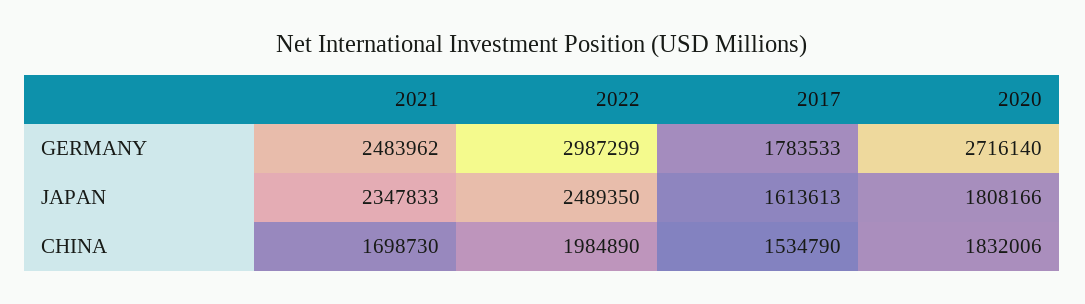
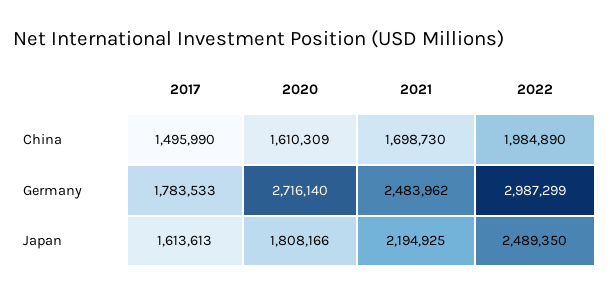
  {
    "2021": {
      "GERMANY": 2483962,
-     "JAPAN": 2347833,
+     "JAPAN": 2194925,
      "CHINA": 1698730
    },
    "2022": {
      "GERMANY": 2987299,
      "JAPAN": 2489350,
      "CHINA": 1984890
    },
    "2017": {
      "GERMANY": 1783533,
      "JAPAN": 1613613,
-     "CHINA": 1534790
+     "CHINA": 1495990
    },
    "2020": {
      "GERMANY": 2716140,
      "JAPAN": 1808166,
-     "CHINA": 1832006
+     "CHINA": 1610309
    }
  }

